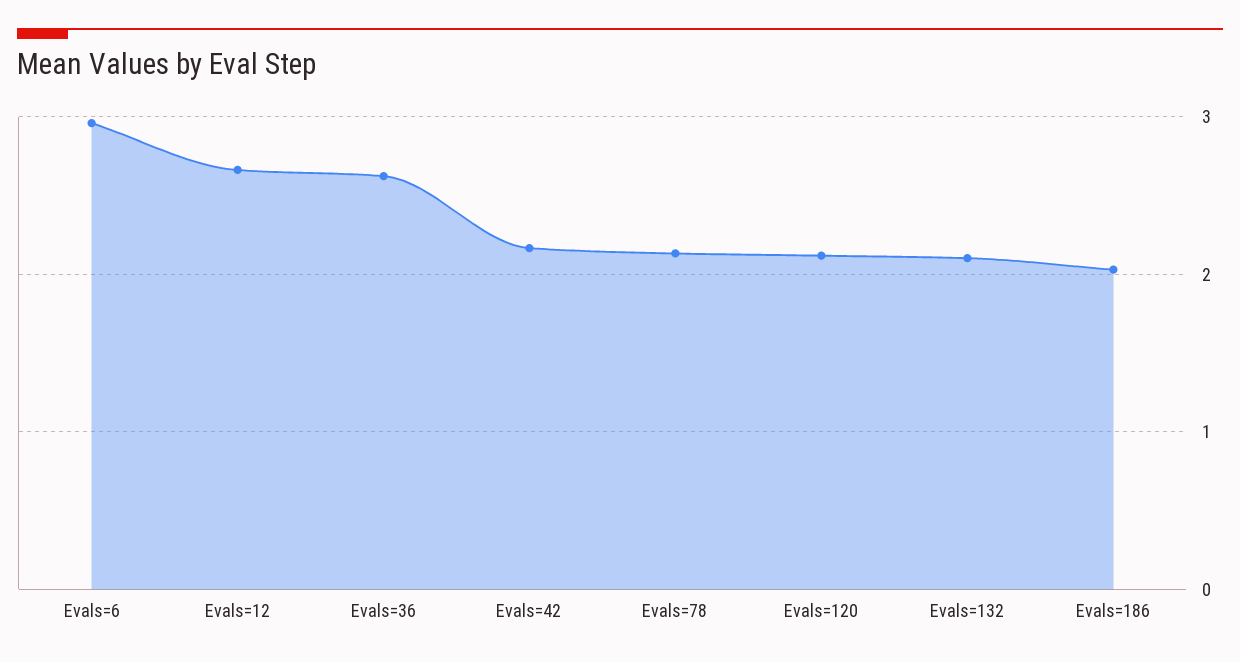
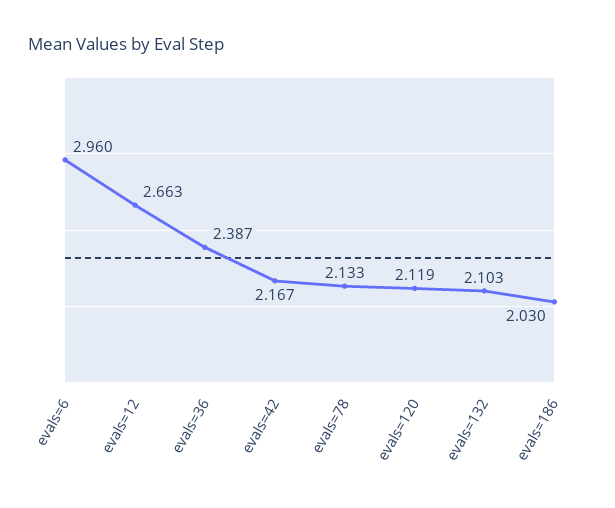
  {
    "Evals=6": 2.96,
    "Evals=12": 2.663,
-   "Evals=36": 2.6,
+   "Evals=36": 2.387,
    "Evals=42": 2.167,
    "Evals=78": 2.133,
    "Evals=120": 2.119,
    "Evals=132": 2.103,
    "Evals=186": 2.03
  }

